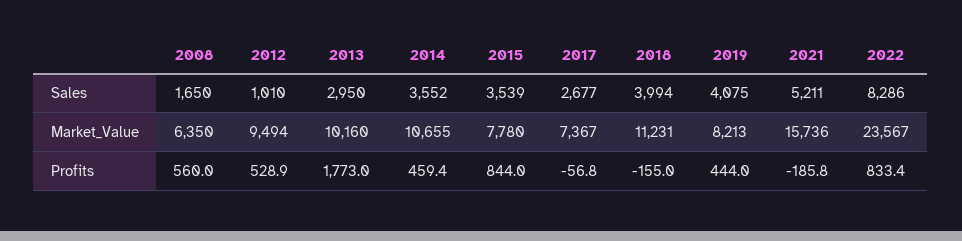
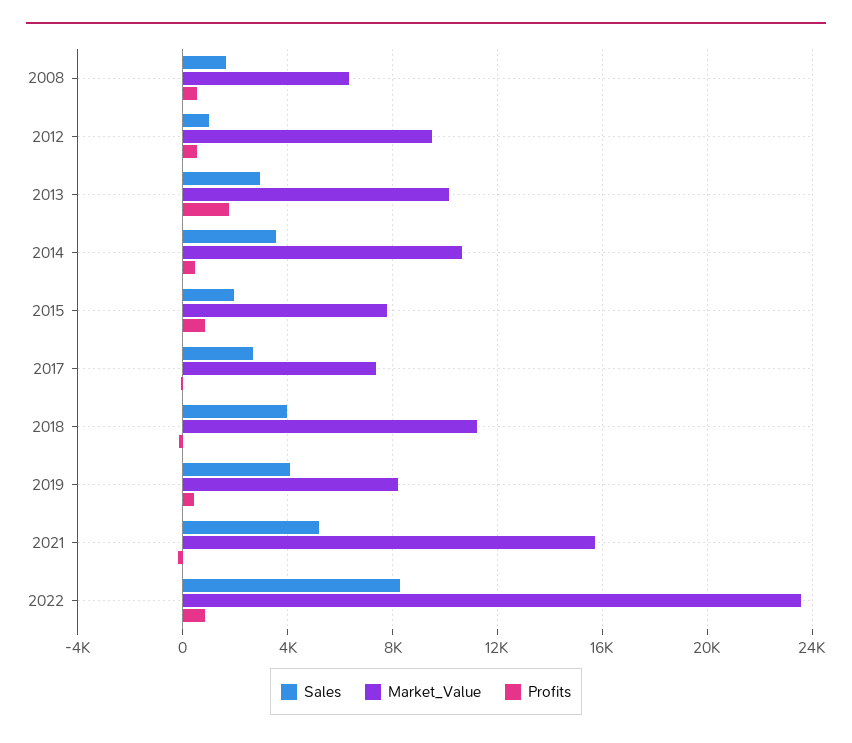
  {
    "Sales": {
      "2008": 1650,
      "2012": 1010,
      "2013": 2950,
      "2014": 3552,
-     "2015": 3539,
+     "2015": 2000,
      "2017": 2677,
      "2018": 3994,
      "2019": 4075,
      "2021": 5211,
      "2022": 8286
    },
    "Market_Value": {
      "2008": 6350,
      "2012": 9494,
      "2013": 10160,
      "2014": 10655,
      "2015": 7780,
      "2017": 7367,
      "2018": 11231,
      "2019": 8213,
      "2021": 15736,
      "2022": 23567
    },
    "Profits": {
      "2008": 560,
      "2012": 528.9,
      "2013": 1773,
      "2014": 459.4,
      "2015": 844,
      "2017": -56.8,
      "2018": -155,
      "2019": 444,
      "2021": -185.8,
      "2022": 833.4
    }
  }

